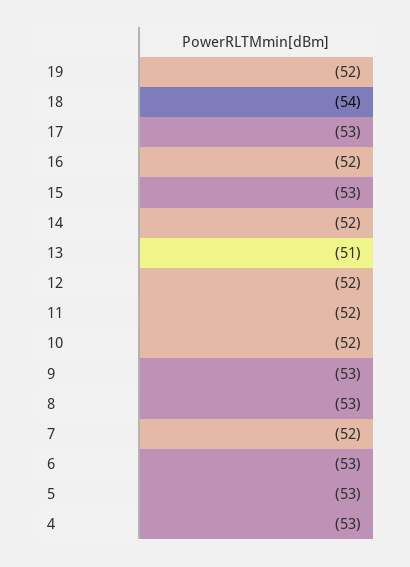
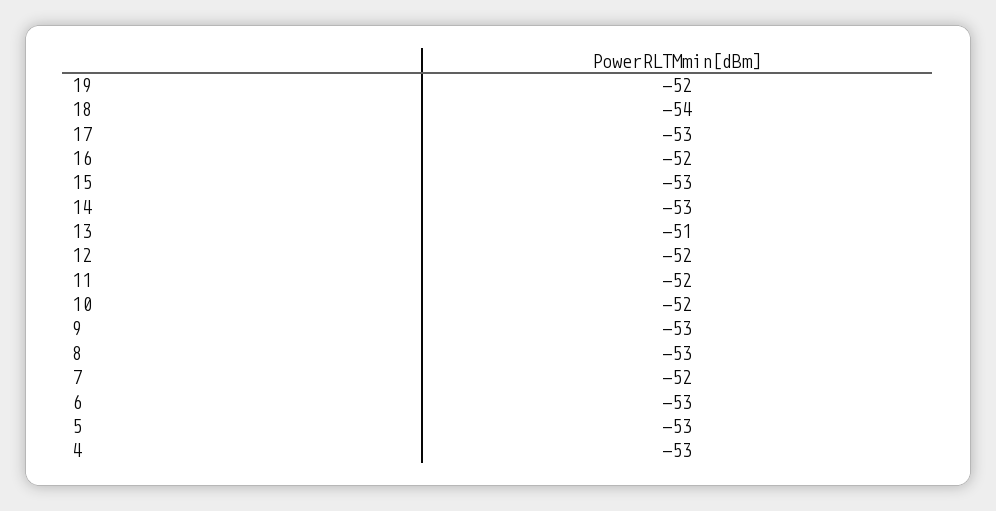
  {
    "19": -52,
    "18": -54,
    "17": -53,
    "16": -52,
    "15": -53,
-   "14": -52,
+   "14": -53,
    "13": -51,
    "12": -52,
    "11": -52,
    "10": -52,
    "9": -53,
    "8": -53,
    "7": -52,
    "6": -53,
    "5": -53,
    "4": -53
  }

